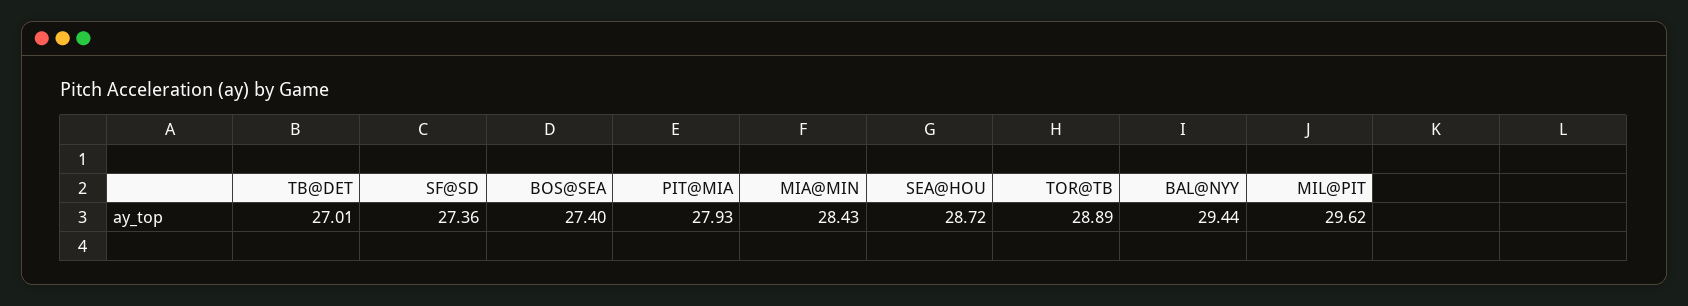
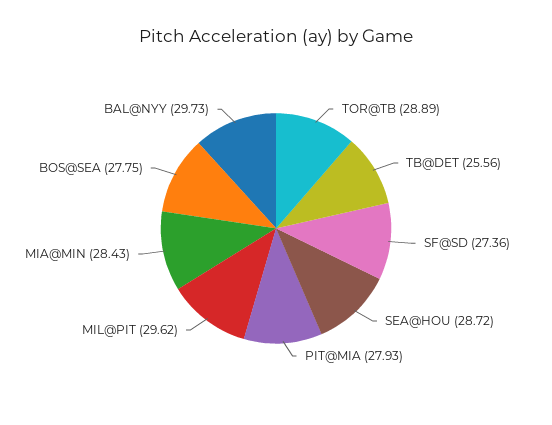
  {
-   "TB@DET": 27.01,
+   "TB@DET": 25.56,
    "SF@SD": 27.36,
-   "BOS@SEA": 27.4,
+   "BOS@SEA": 27.75,
    "PIT@MIA": 27.93,
    "MIA@MIN": 28.43,
    "SEA@HOU": 28.72,
    "TOR@TB": 28.89,
-   "BAL@NYY": 29.44,
+   "BAL@NYY": 29.73,
    "MIL@PIT": 29.62
  }

